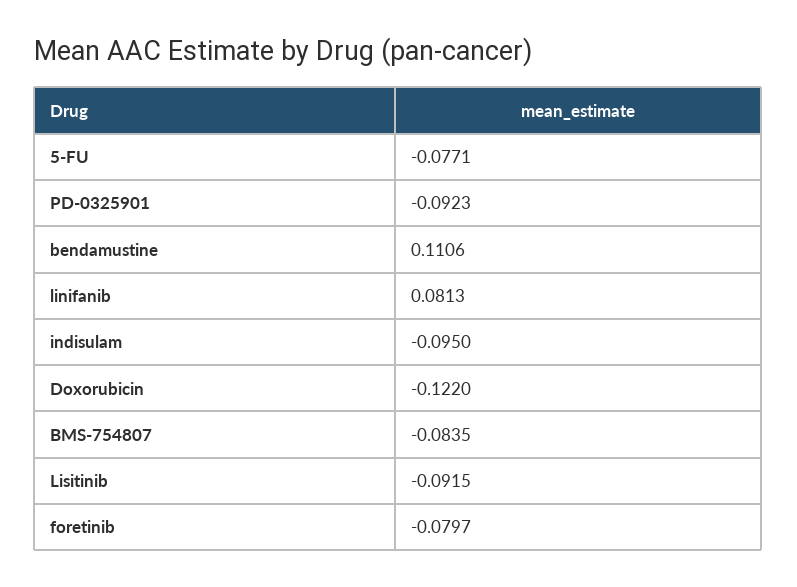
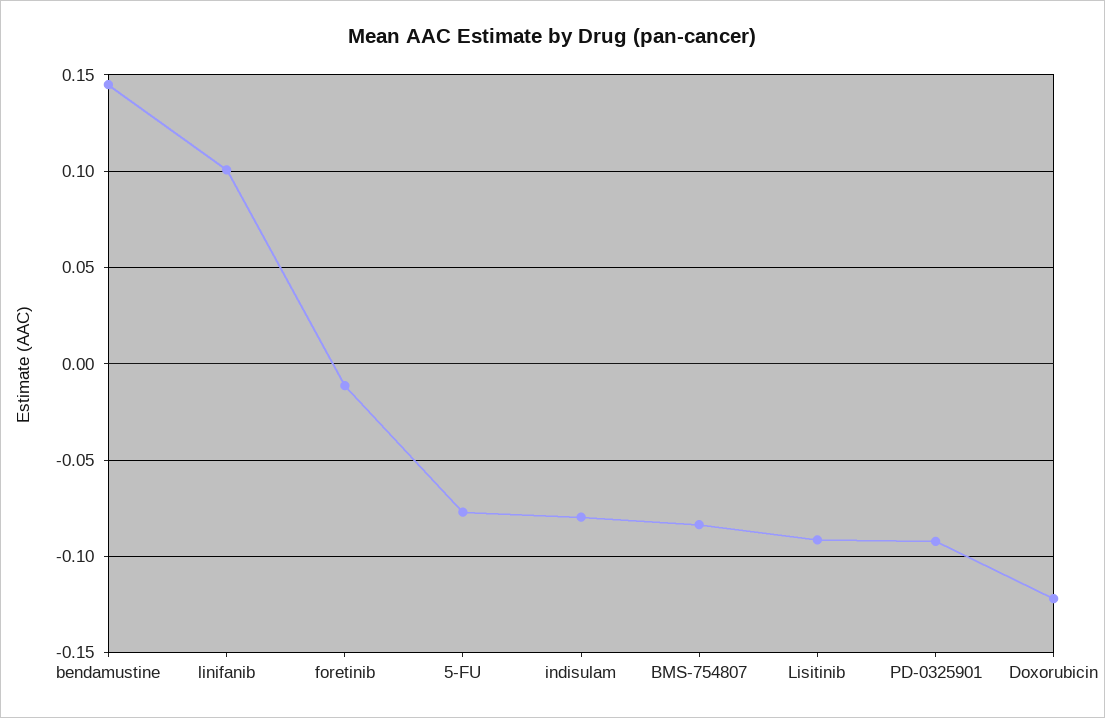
  {
    "5-FU": -0.0771,
    "PD-0325901": -0.0923,
-   "bendamustine": 0.1106,
+   "bendamustine": 0.145,
-   "linifanib": 0.0813,
+   "linifanib": 0.1,
-   "indisulam": -0.095,
+   "indisulam": -0.08,
    "Doxorubicin": -0.122,
    "BMS-754807": -0.0835,
    "Lisitinib": -0.0915,
-   "foretinib": -0.0797
+   "foretinib": -0.01
  }

